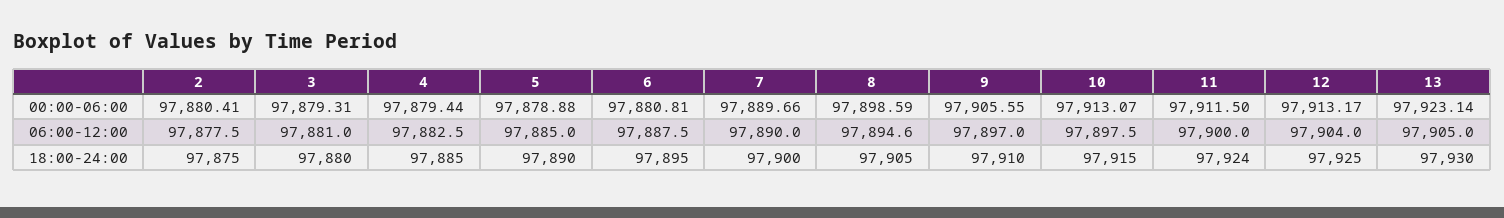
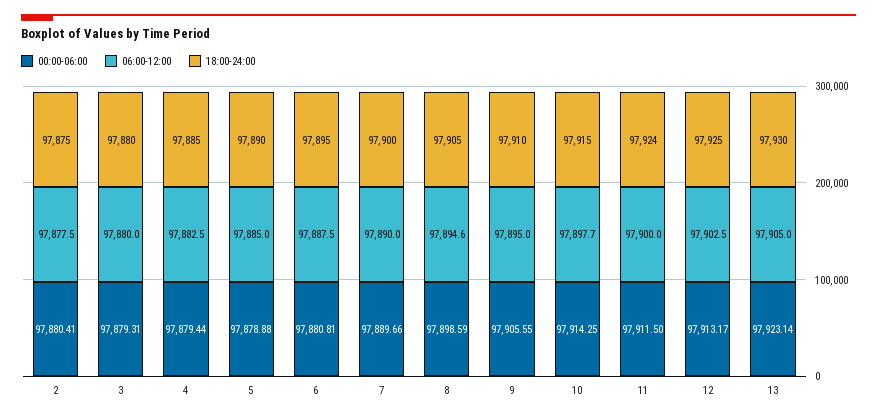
  {
    "00:00-06:00": {
      "2": 97880.41,
      "3": 97879.31,
      "4": 97879.44,
      "5": 97878.88,
      "6": 97880.81,
      "7": 97889.66,
      "8": 97898.59,
      "9": 97905.55,
-     "10": 97913.07,
+     "10": 97914.25,
      "11": 97911.5,
      "12": 97913.17,
      "13": 97923.14
    },
    "06:00-12:00": {
      "2": 97877.5,
-     "3": 97881,
+     "3": 97880,
      "4": 97882.5,
      "5": 97885,
      "6": 97887.5,
      "7": 97890,
      "8": 97894.6,
-     "9": 97897,
+     "9": 97895,
-     "10": 97897.5,
+     "10": 97897.7,
      "11": 97900,
-     "12": 97904,
+     "12": 97902.5,
      "13": 97905
    },
    "18:00-24:00": {
      "2": 97875,
      "3": 97880,
      "4": 97885,
      "5": 97890,
      "6": 97895,
      "7": 97900,
      "8": 97905,
      "9": 97910,
      "10": 97915,
      "11": 97924,
      "12": 97925,
      "13": 97930
    }
  }

